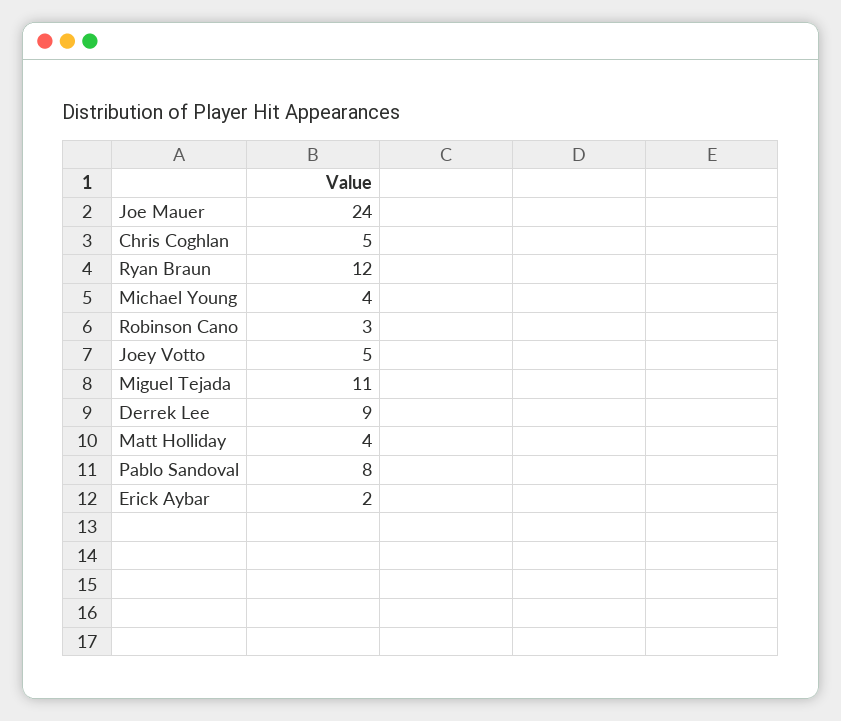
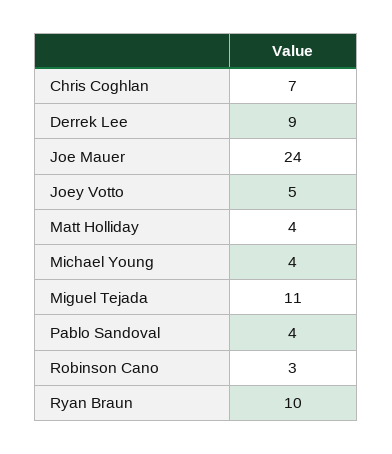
  {
    "Joe Mauer": 24,
-   "Chris Coghlan": 5,
+   "Chris Coghlan": 7,
-   "Ryan Braun": 12,
+   "Ryan Braun": 10,
    "Michael Young": 4,
    "Robinson Cano": 3,
    "Joey Votto": 5,
    "Miguel Tejada": 11,
    "Derrek Lee": 9,
    "Matt Holliday": 4,
-   "Pablo Sandoval": 8,
+   "Pablo Sandoval": 4
-   "Erick Aybar": 2
  }

